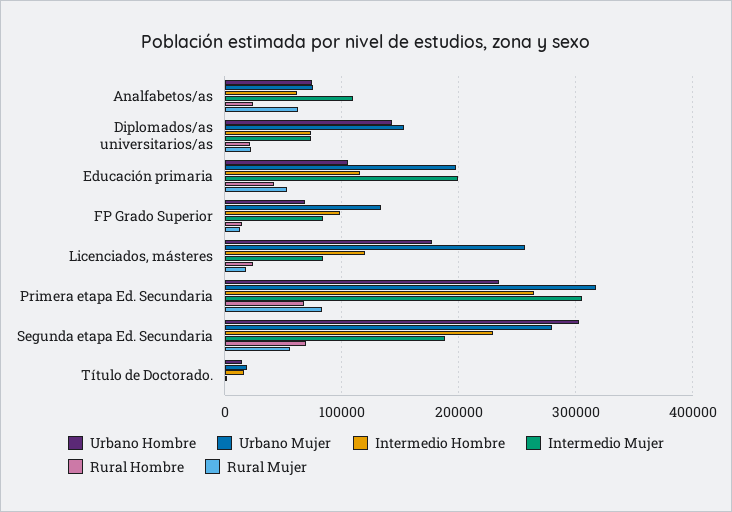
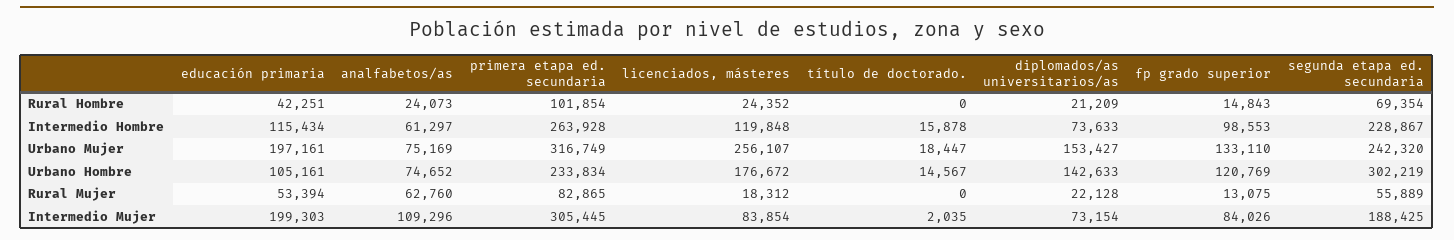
  {
    "Urbano Hombre": {
      "Analfabetos/as": 74652,
      "Diplomados/as universitarios/as": 142633,
      "Educación primaria": 105161,
-     "FP Grado Superior": 70000,
+     "FP Grado Superior": 120769,
      "Licenciados, másteres": 176672,
      "Primera etapa Ed. Secundaria": 233834,
      "Segunda etapa Ed. Secundaria": 302219,
      "Título de Doctorado.": 14567
    },
    "Urbano Mujer": {
      "Analfabetos/as": 75169,
      "Diplomados/as universitarios/as": 153427,
      "Educación primaria": 197161,
      "FP Grado Superior": 133110,
      "Licenciados, másteres": 256107,
      "Primera etapa Ed. Secundaria": 316749,
-     "Segunda etapa Ed. Secundaria": 280000,
+     "Segunda etapa Ed. Secundaria": 242320,
      "Título de Doctorado.": 18447
    },
    "Intermedio Hombre": {
      "Analfabetos/as": 61297,
      "Diplomados/as universitarios/as": 73633,
      "Educación primaria": 115434,
      "FP Grado Superior": 98553,
      "Licenciados, másteres": 119848,
      "Primera etapa Ed. Secundaria": 263928,
      "Segunda etapa Ed. Secundaria": 228867,
      "Título de Doctorado.": 15878
    },
    "Intermedio Mujer": {
      "Analfabetos/as": 109296,
      "Diplomados/as universitarios/as": 73154,
      "Educación primaria": 199303,
      "FP Grado Superior": 84026,
      "Licenciados, másteres": 83854,
      "Primera etapa Ed. Secundaria": 305445,
      "Segunda etapa Ed. Secundaria": 188425,
      "Título de Doctorado.": 2035
    },
    "Rural Hombre": {
      "Analfabetos/as": 24073,
      "Diplomados/as universitarios/as": 21209,
      "Educación primaria": 42251,
      "FP Grado Superior": 14843,
      "Licenciados, másteres": 24352,
-     "Primera etapa Ed. Secundaria": 70000,
+     "Primera etapa Ed. Secundaria": 101854,
      "Segunda etapa Ed. Secundaria": 69354,
      "Título de Doctorado.": 0
    },
    "Rural Mujer": {
      "Analfabetos/as": 62760,
      "Diplomados/as universitarios/as": 22128,
      "Educación primaria": 53394,
      "FP Grado Superior": 13075,
      "Licenciados, másteres": 18312,
      "Primera etapa Ed. Secundaria": 82865,
      "Segunda etapa Ed. Secundaria": 55889,
      "Título de Doctorado.": 0
    }
  }

